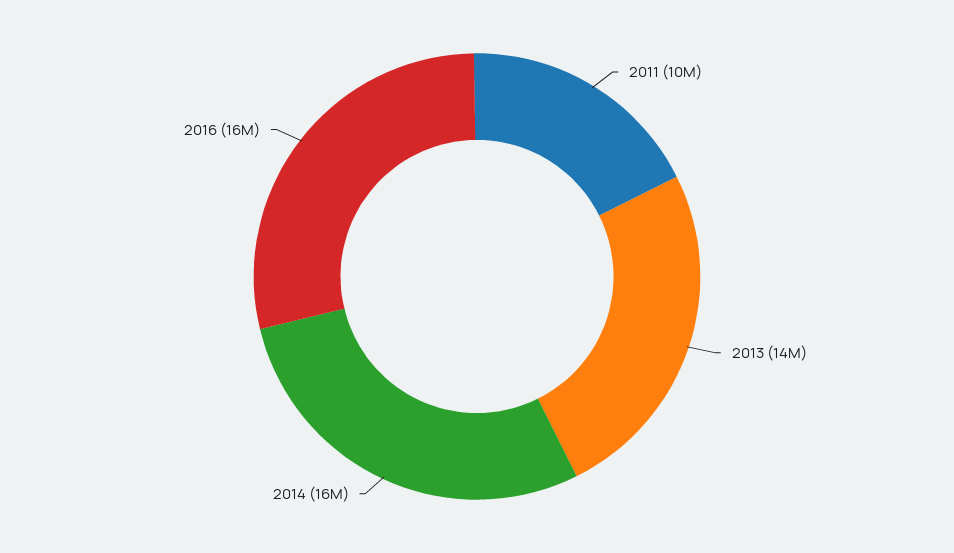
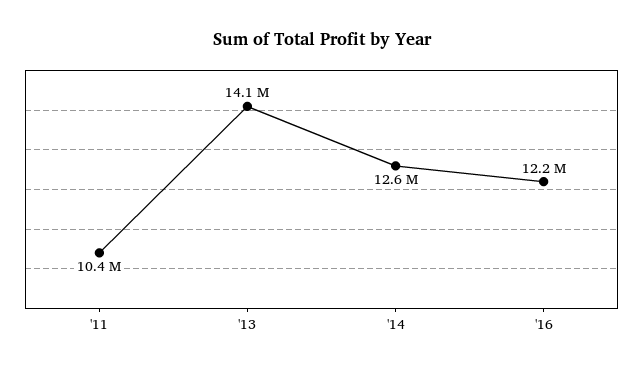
  {
    "2011": 10400000,
    "2013": 14100000,
-   "2014": 16000000,
+   "2014": 12600000,
-   "2016": 16000000
+   "2016": 12200000
  }

